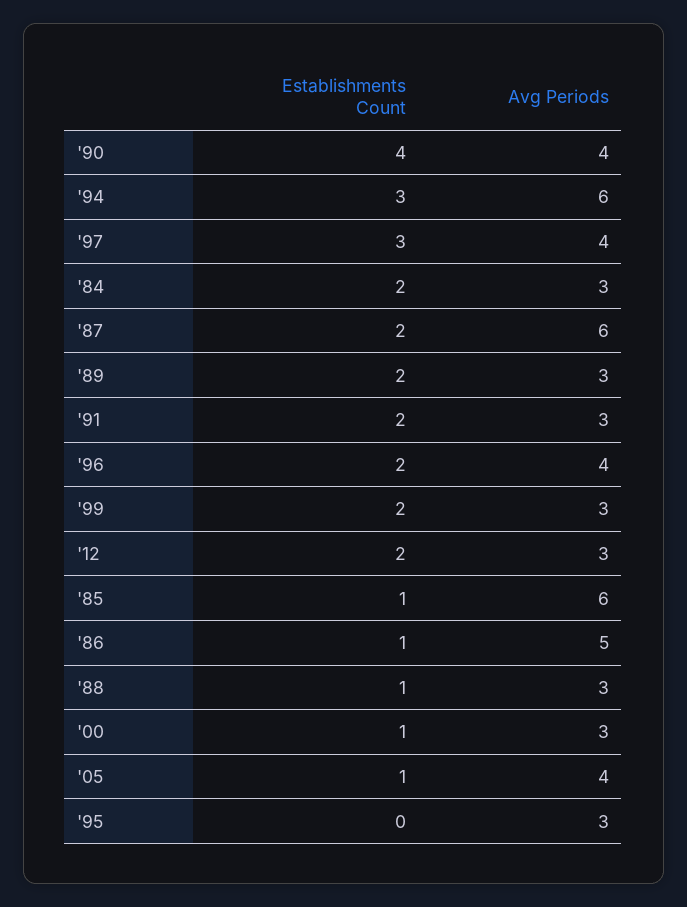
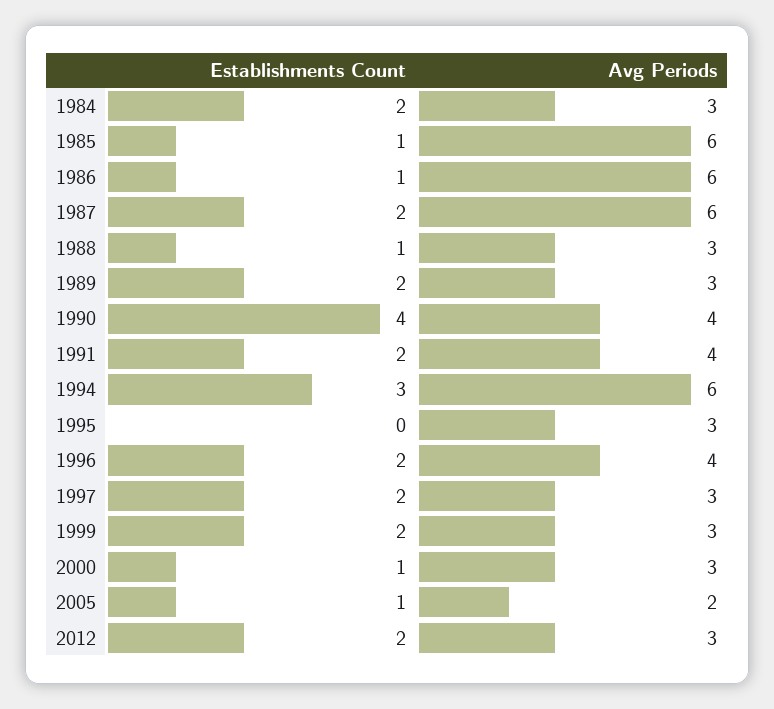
  {
    "Establishments Count": {
      "'90": 4,
      "'94": 3,
-     "'97": 3,
+     "'97": 2,
      "'84": 2,
      "'87": 2,
      "'89": 2,
      "'91": 2,
      "'96": 2,
      "'99": 2,
      "'12": 2,
      "'85": 1,
      "'86": 1,
      "'88": 1,
      "'00": 1,
      "'05": 1,
      "'95": 0
    },
    "Avg Periods": {
      "'90": 4,
      "'94": 6,
-     "'97": 4,
+     "'97": 3,
      "'84": 3,
      "'87": 6,
      "'89": 3,
-     "'91": 3,
+     "'91": 4,
      "'96": 4,
      "'99": 3,
      "'12": 3,
      "'85": 6,
-     "'86": 5,
+     "'86": 6,
      "'88": 3,
      "'00": 3,
-     "'05": 4,
+     "'05": 2,
      "'95": 3
    }
  }

